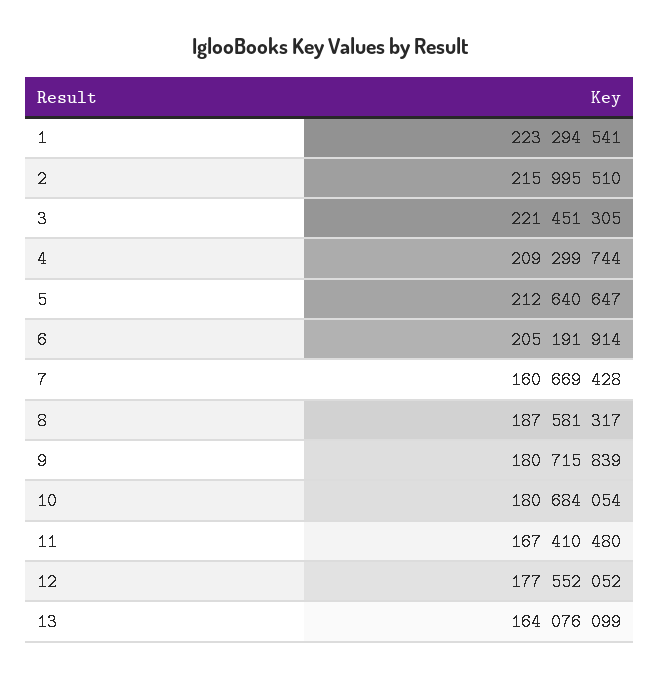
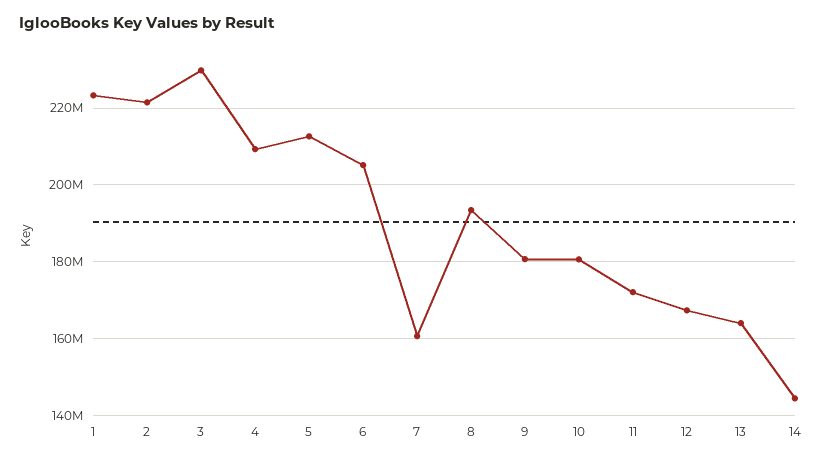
  {
    "1": 223294541,
-   "2": 215995510,
+   "2": 222000000,
-   "3": 221451305,
+   "3": 230000000,
    "4": 209299744,
    "5": 212640647,
    "6": 205191914,
    "7": 160669428,
-   "8": 187581317,
+   "8": 194000000,
    "9": 180715839,
    "10": 180684054,
-   "11": 167410480,
+   "11": 172000000,
-   "12": 177552052,
+   "12": 168000000,
-   "13": 164076099
+   "13": 164076099,
+   "14": 144000000
  }

